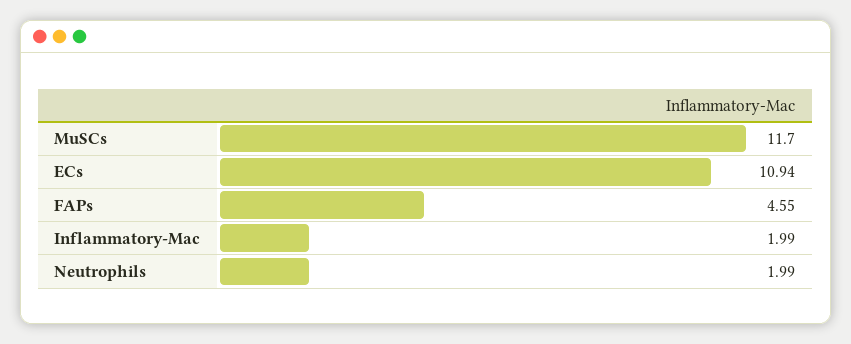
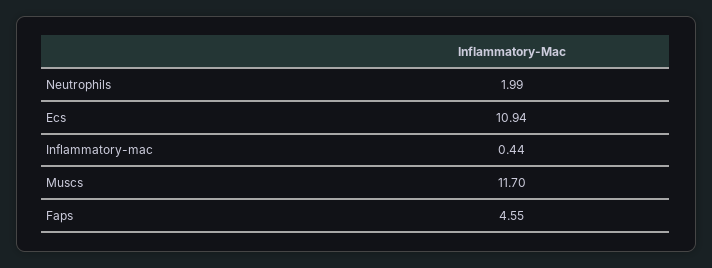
  {
    "MuSCs": 11.7,
    "ECs": 10.94,
    "FAPs": 4.55,
-   "Inflammatory-Mac": 1.99,
+   "Inflammatory-Mac": 0.44,
    "Neutrophils": 1.99
  }

